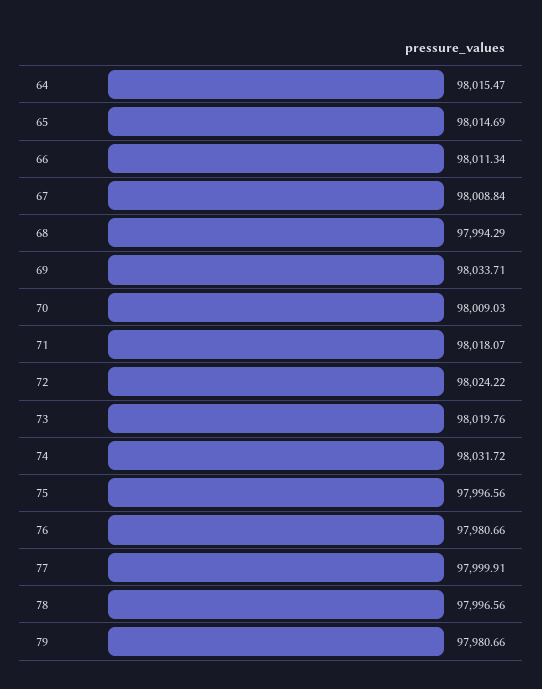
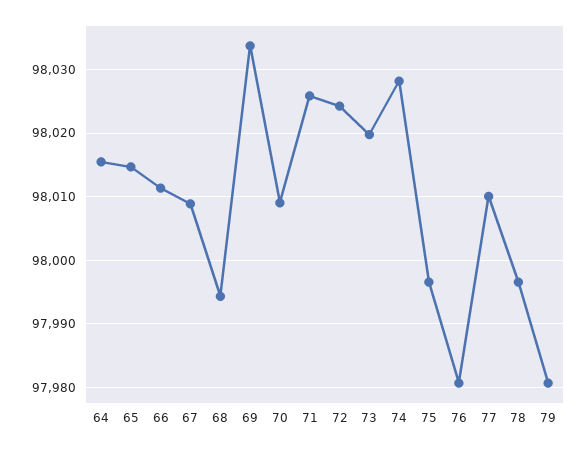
  {
    "64": 98015.47,
    "65": 98014.69,
    "66": 98011.34,
    "67": 98008.84,
    "68": 97994.29,
    "69": 98033.71,
    "70": 98009.03,
-   "71": 98018.07,
+   "71": 98026,
    "72": 98024.22,
    "73": 98019.76,
-   "74": 98031.72,
+   "74": 98028,
    "75": 97996.56,
    "76": 97980.66,
-   "77": 97999.91,
+   "77": 98010,
    "78": 97996.56,
    "79": 97980.66
  }

